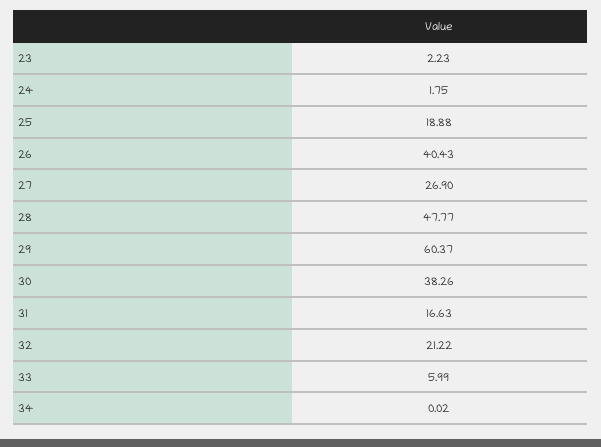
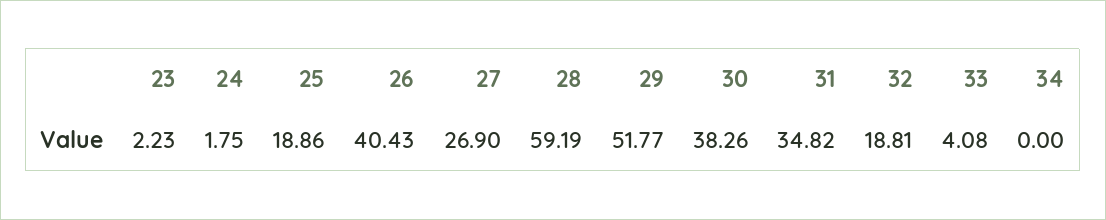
  {
    "23": 2.23,
    "24": 1.75,
-   "25": 18.88,
+   "25": 18.86,
    "26": 40.43,
    "27": 26.9,
-   "28": 47.77,
+   "28": 59.19,
-   "29": 60.37,
+   "29": 51.77,
    "30": 38.26,
-   "31": 16.63,
+   "31": 34.82,
-   "32": 21.22,
+   "32": 18.81,
-   "33": 5.99,
+   "33": 4.08,
-   "34": 0.02
+   "34": 0
  }

